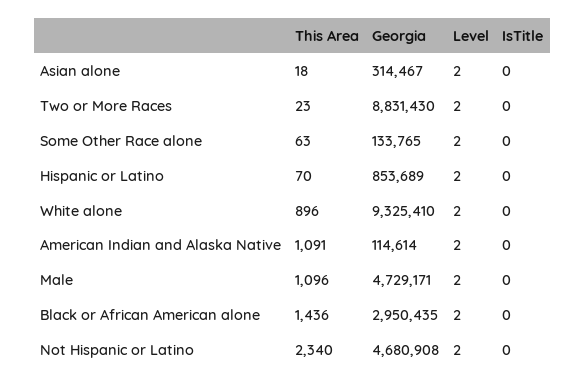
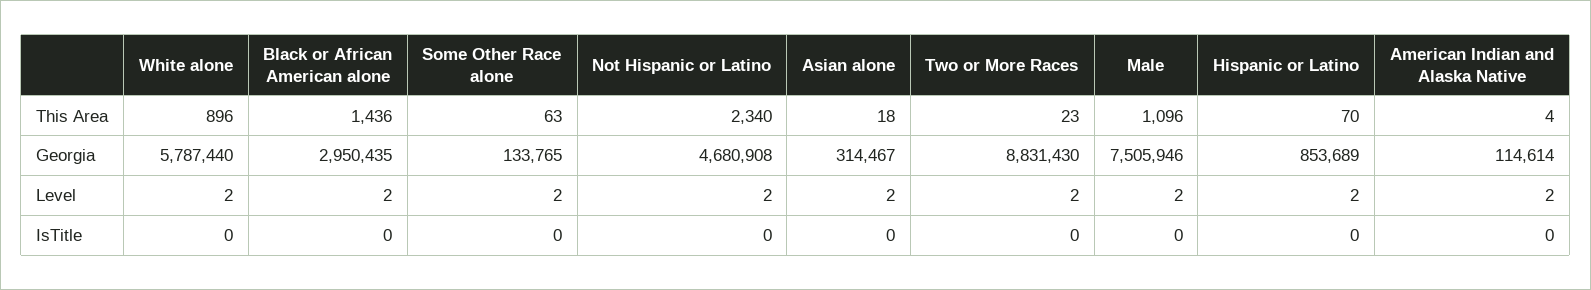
  {
    "This Area": {
      "Asian alone": 18,
      "Two or More Races": 23,
      "Some Other Race alone": 63,
      "Hispanic or Latino": 70,
      "White alone": 896,
-     "American Indian and Alaska Native": 1091,
+     "American Indian and Alaska Native": 4,
      "Male": 1096,
      "Black or African American alone": 1436,
      "Not Hispanic or Latino": 2340
    },
    "Georgia": {
      "Asian alone": 314467,
      "Two or More Races": 8831430,
      "Some Other Race alone": 133765,
      "Hispanic or Latino": 853689,
-     "White alone": 9325410,
+     "White alone": 5787440,
      "American Indian and Alaska Native": 114614,
-     "Male": 4729171,
+     "Male": 7505946,
      "Black or African American alone": 2950435,
      "Not Hispanic or Latino": 4680908
    },
    "Level": {
      "Asian alone": 2,
      "Two or More Races": 2,
      "Some Other Race alone": 2,
      "Hispanic or Latino": 2,
      "White alone": 2,
      "American Indian and Alaska Native": 2,
      "Male": 2,
      "Black or African American alone": 2,
      "Not Hispanic or Latino": 2
    },
    "IsTitle": {
      "Asian alone": 0,
      "Two or More Races": 0,
      "Some Other Race alone": 0,
      "Hispanic or Latino": 0,
      "White alone": 0,
      "American Indian and Alaska Native": 0,
      "Male": 0,
      "Black or African American alone": 0,
      "Not Hispanic or Latino": 0
    }
  }

